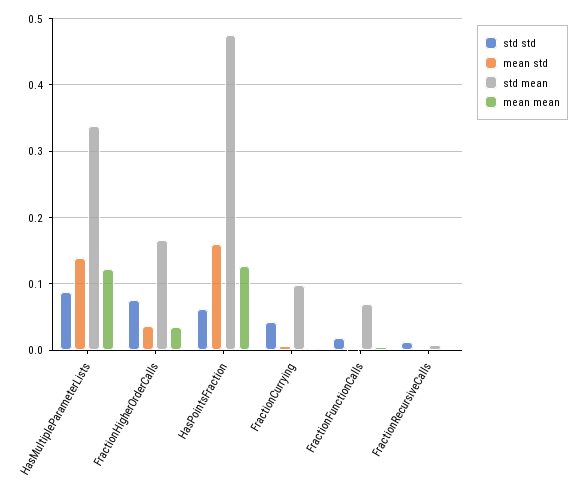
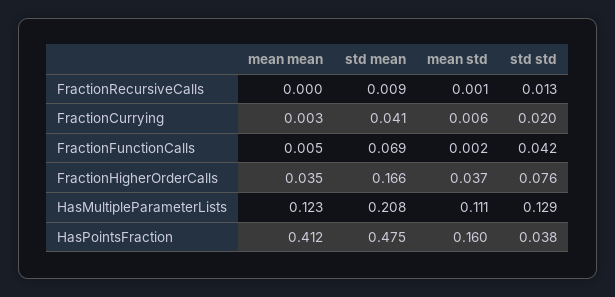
  {
    "std std": {
-     "HasMultipleParameterLists": 0.09,
+     "HasMultipleParameterLists": 0.129,
      "FractionHigherOrderCalls": 0.076,
-     "HasPointsFraction": 0.06,
+     "HasPointsFraction": 0.038,
-     "FractionCurrying": 0.04,
+     "FractionCurrying": 0.02,
-     "FractionFunctionCalls": 0.02,
+     "FractionFunctionCalls": 0.042,
      "FractionRecursiveCalls": 0.013
    },
    "mean std": {
-     "HasMultipleParameterLists": 0.14,
+     "HasMultipleParameterLists": 0.111,
      "FractionHigherOrderCalls": 0.037,
      "HasPointsFraction": 0.16,
      "FractionCurrying": 0.006,
      "FractionFunctionCalls": 0.002,
      "FractionRecursiveCalls": 0.001
    },
    "std mean": {
-     "HasMultipleParameterLists": 0.34,
+     "HasMultipleParameterLists": 0.208,
      "FractionHigherOrderCalls": 0.166,
      "HasPointsFraction": 0.475,
-     "FractionCurrying": 0.1,
+     "FractionCurrying": 0.041,
      "FractionFunctionCalls": 0.069,
      "FractionRecursiveCalls": 0.009
    },
    "mean mean": {
      "HasMultipleParameterLists": 0.123,
      "FractionHigherOrderCalls": 0.035,
-     "HasPointsFraction": 0.13,
+     "HasPointsFraction": 0.412,
      "FractionCurrying": 0.003,
      "FractionFunctionCalls": 0.005,
      "FractionRecursiveCalls": 0
    }
  }

